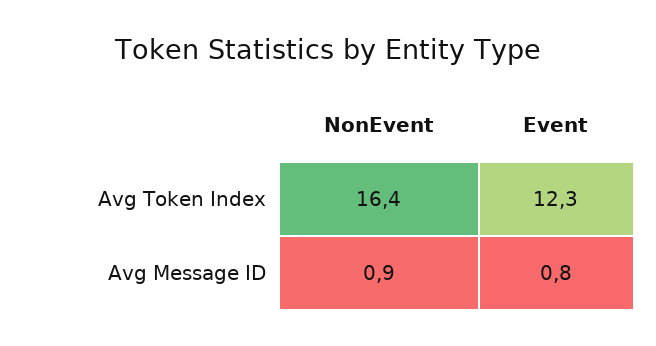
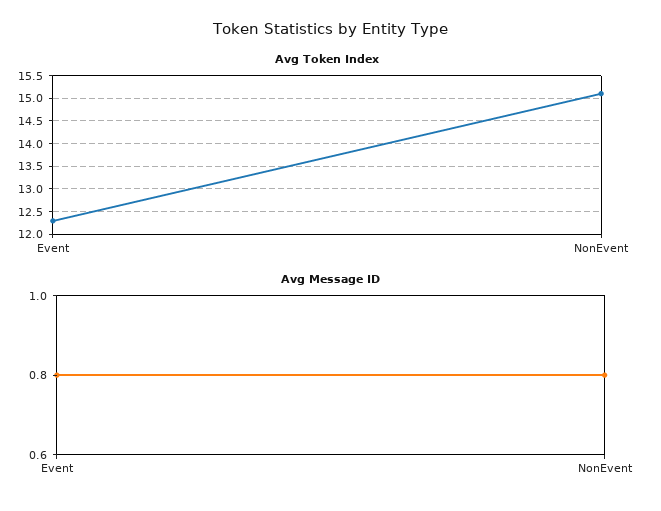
  {
    "Avg Token Index": {
-     "NonEvent": 16.4,
+     "NonEvent": 15,
      "Event": 12.3
    },
    "Avg Message ID": {
-     "NonEvent": 0.9,
+     "NonEvent": 0.8,
      "Event": 0.8
    }
  }

